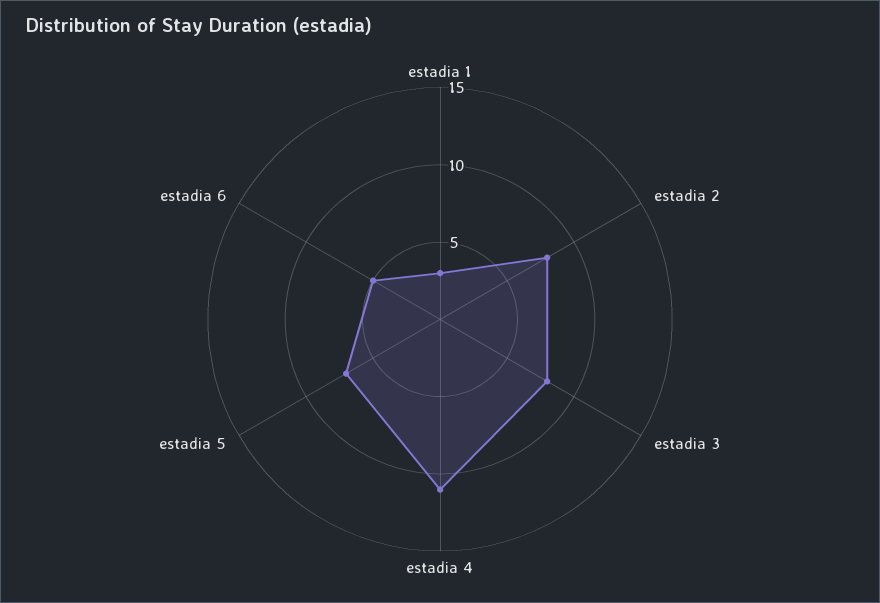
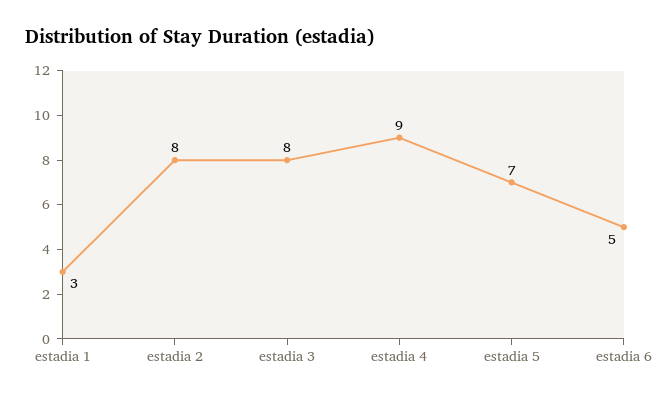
  {
    "estadia 1": 3,
    "estadia 2": 8,
    "estadia 3": 8,
-   "estadia 4": 11,
+   "estadia 4": 9,
    "estadia 5": 7,
    "estadia 6": 5
  }

